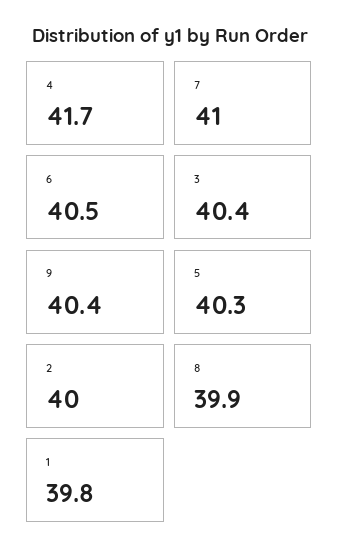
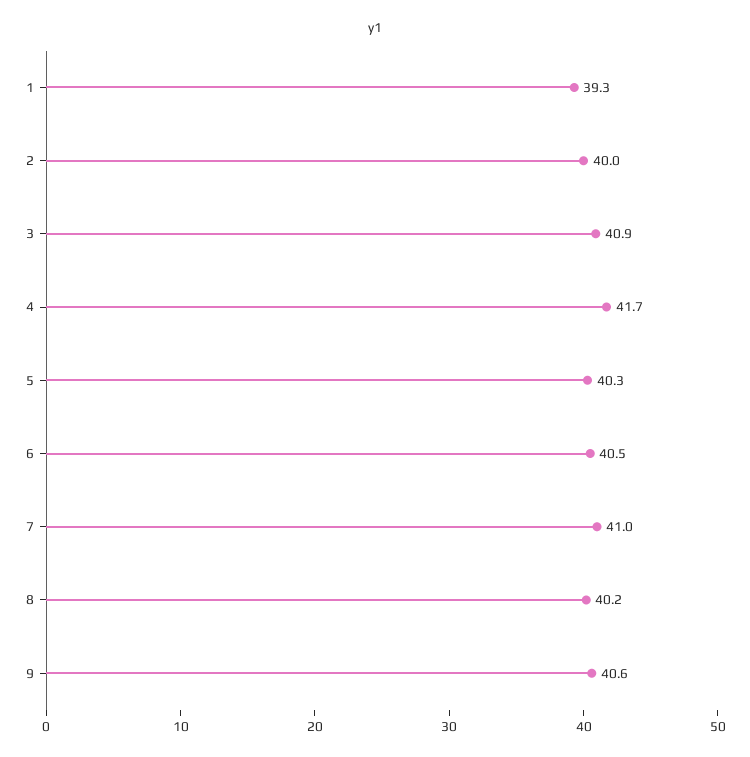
  {
    "4": 41.7,
    "7": 41,
    "6": 40.5,
-   "3": 40.4,
+   "3": 40.9,
-   "9": 40.4,
+   "9": 40.6,
    "5": 40.3,
    "2": 40,
-   "8": 39.9,
+   "8": 40.2,
-   "1": 39.8
+   "1": 39.3
  }

